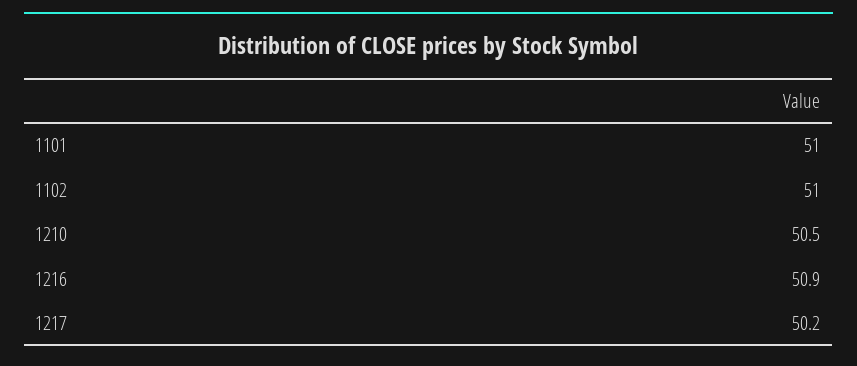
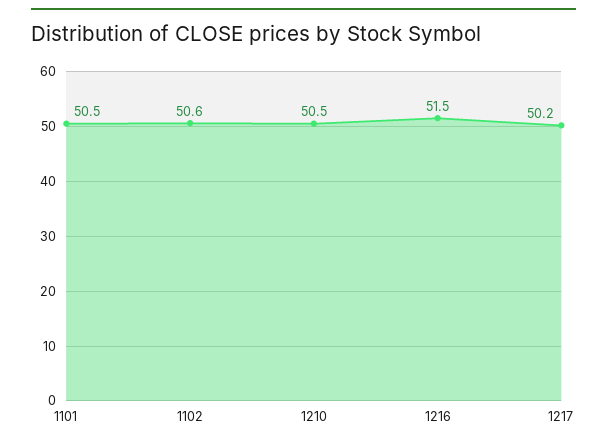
  {
-   "1101": 51,
+   "1101": 50.5,
-   "1102": 51,
+   "1102": 50.6,
    "1210": 50.5,
-   "1216": 50.9,
+   "1216": 51.5,
    "1217": 50.2
  }

